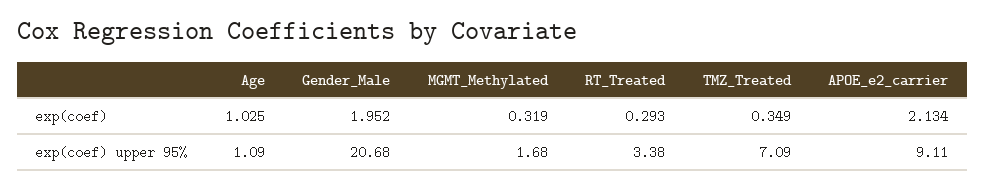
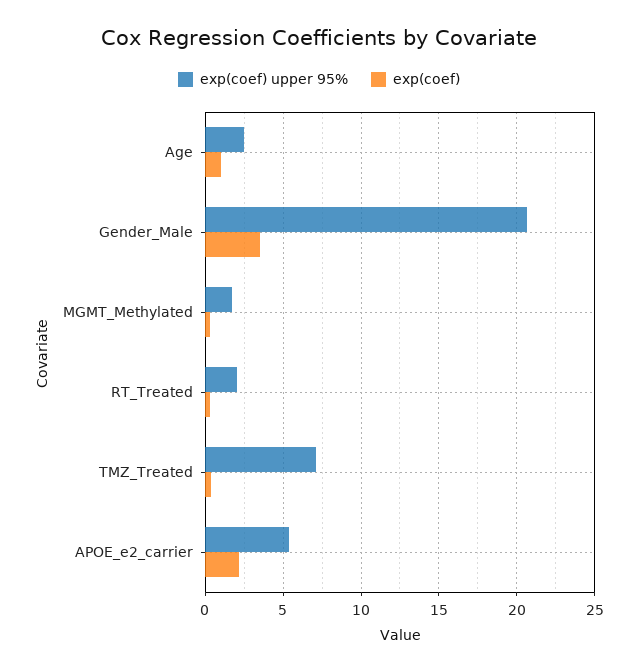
  {
    "exp(coef)": {
      "Age": 1.025,
-     "Gender_Male": 1.952,
+     "Gender_Male": 3.5,
      "MGMT_Methylated": 0.319,
      "RT_Treated": 0.293,
      "TMZ_Treated": 0.349,
      "APOE_e2_carrier": 2.134
    },
    "exp(coef) upper 95%": {
-     "Age": 1.09,
+     "Age": 2.5,
      "Gender_Male": 20.68,
      "MGMT_Methylated": 1.68,
-     "RT_Treated": 3.38,
+     "RT_Treated": 2,
      "TMZ_Treated": 7.09,
-     "APOE_e2_carrier": 9.11
+     "APOE_e2_carrier": 5.5
    }
  }

